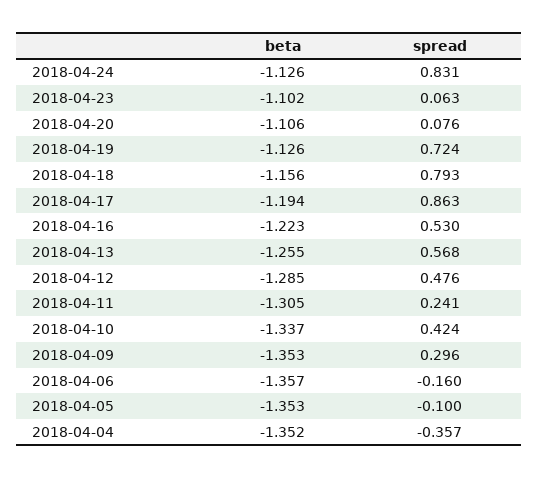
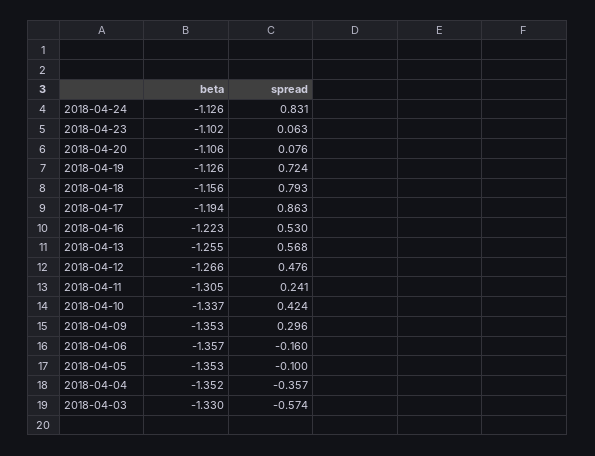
  {
    "beta": {
      "2018-04-24": -1.126,
      "2018-04-23": -1.102,
      "2018-04-20": -1.106,
      "2018-04-19": -1.126,
      "2018-04-18": -1.156,
      "2018-04-17": -1.194,
      "2018-04-16": -1.223,
      "2018-04-13": -1.255,
-     "2018-04-12": -1.285,
+     "2018-04-12": -1.266,
      "2018-04-11": -1.305,
      "2018-04-10": -1.337,
      "2018-04-09": -1.353,
      "2018-04-06": -1.357,
      "2018-04-05": -1.353,
-     "2018-04-04": -1.352
+     "2018-04-04": -1.352,
+     "2018-04-03": -1.33
    },
    "spread": {
      "2018-04-24": 0.831,
      "2018-04-23": 0.063,
      "2018-04-20": 0.076,
      "2018-04-19": 0.724,
      "2018-04-18": 0.793,
      "2018-04-17": 0.863,
      "2018-04-16": 0.53,
      "2018-04-13": 0.568,
      "2018-04-12": 0.476,
      "2018-04-11": 0.241,
      "2018-04-10": 0.424,
      "2018-04-09": 0.296,
      "2018-04-06": -0.16,
      "2018-04-05": -0.1,
-     "2018-04-04": -0.357
+     "2018-04-04": -0.357,
+     "2018-04-03": -0.574
    }
  }

